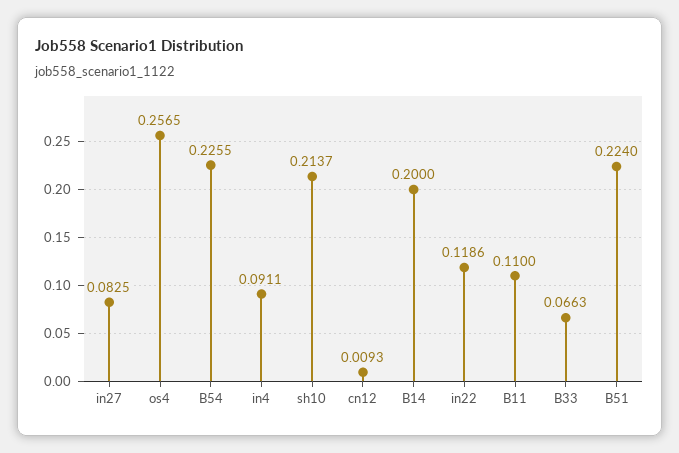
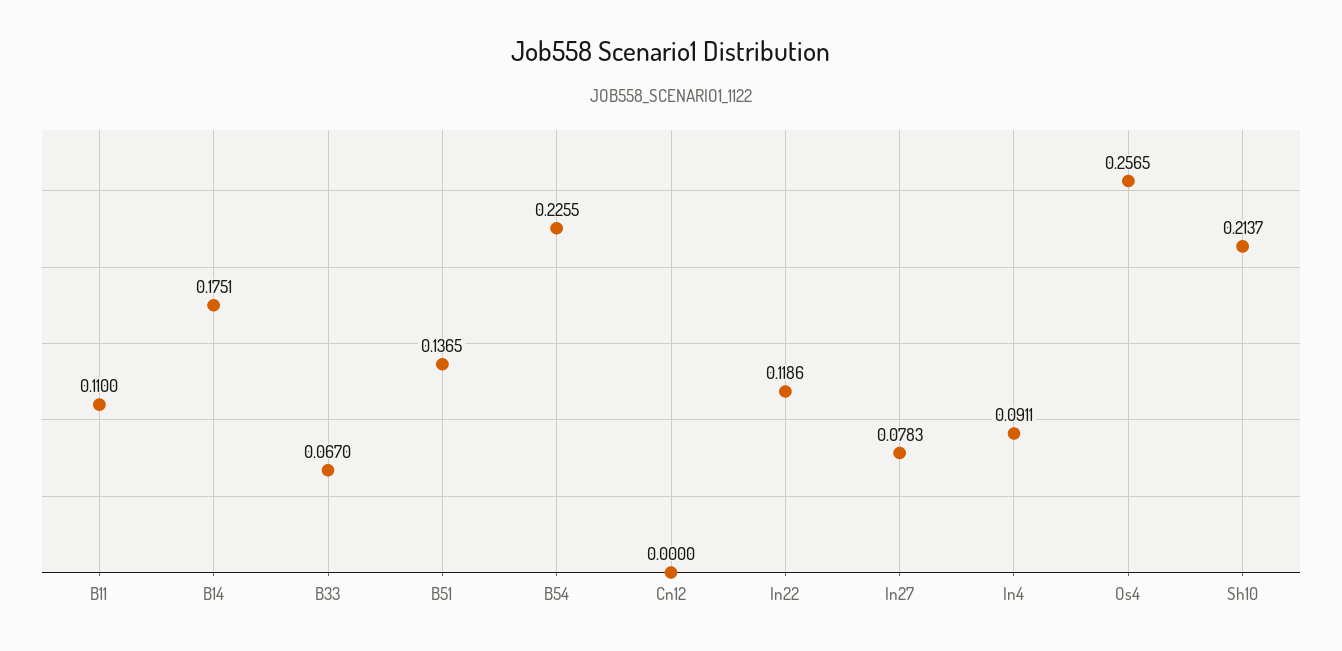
  {
-   "in27": 0.0825,
+   "in27": 0.0783,
    "os4": 0.2565,
    "B54": 0.2255,
    "in4": 0.0911,
    "sh10": 0.2137,
-   "cn12": 0.0093,
+   "cn12": 0,
-   "B14": 0.2,
+   "B14": 0.1751,
    "in22": 0.1186,
    "B11": 0.11,
-   "B33": 0.0663,
+   "B33": 0.067,
-   "B51": 0.224
+   "B51": 0.1365
  }

